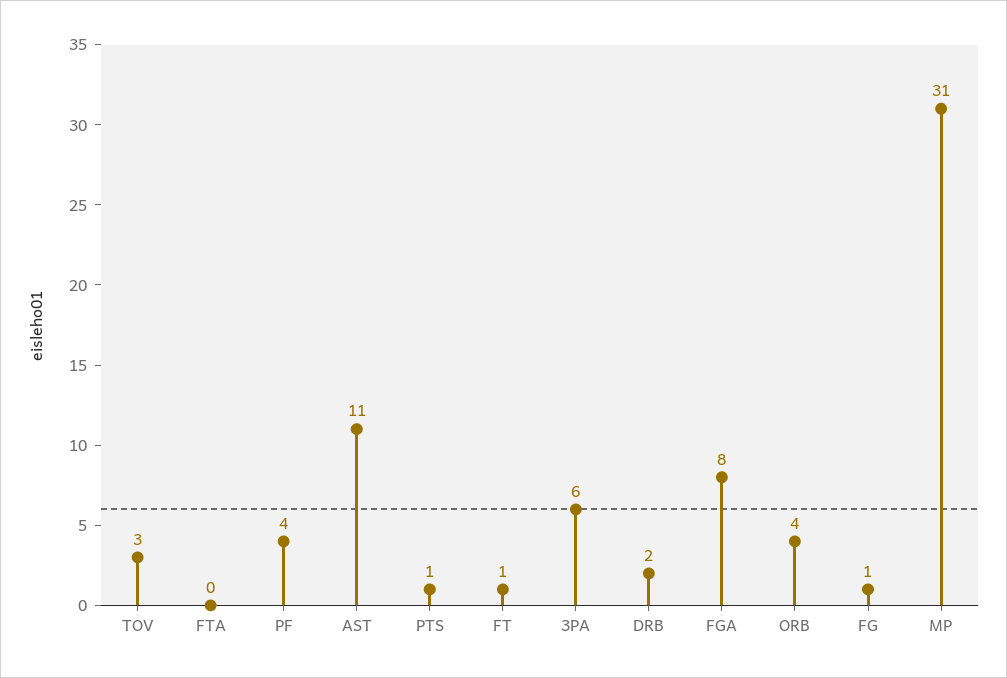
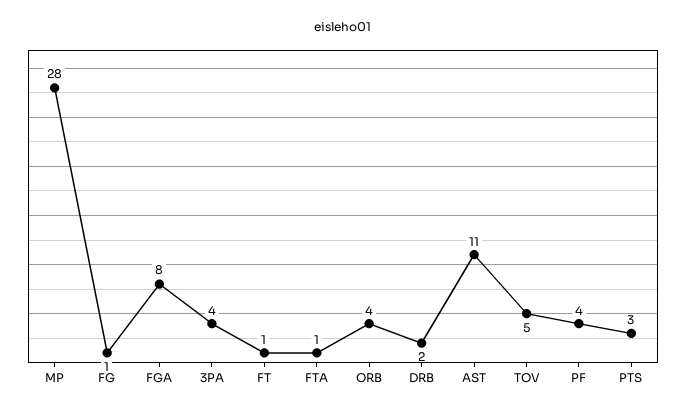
  {
-   "TOV": 3,
+   "TOV": 5,
-   "FTA": 0,
+   "FTA": 1,
    "PF": 4,
    "AST": 11,
-   "PTS": 1,
+   "PTS": 3,
    "FT": 1,
-   "3PA": 6,
+   "3PA": 4,
    "DRB": 2,
    "FGA": 8,
    "ORB": 4,
    "FG": 1,
-   "MP": 31
+   "MP": 28
  }

